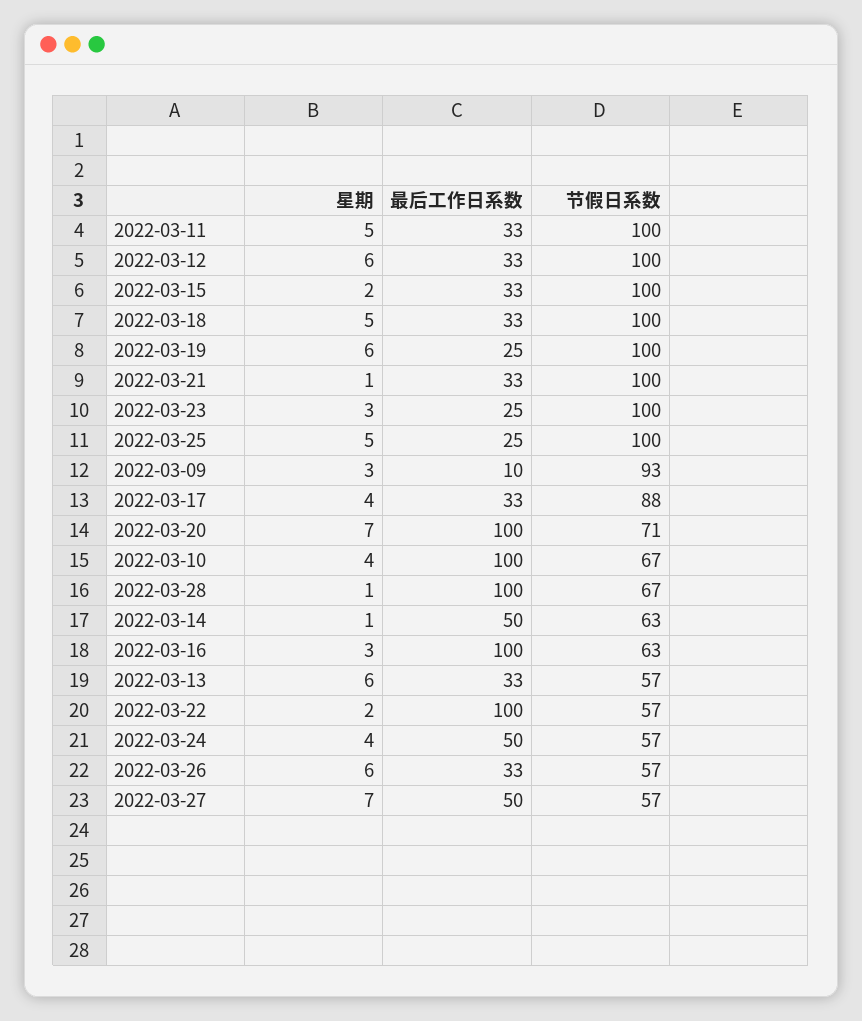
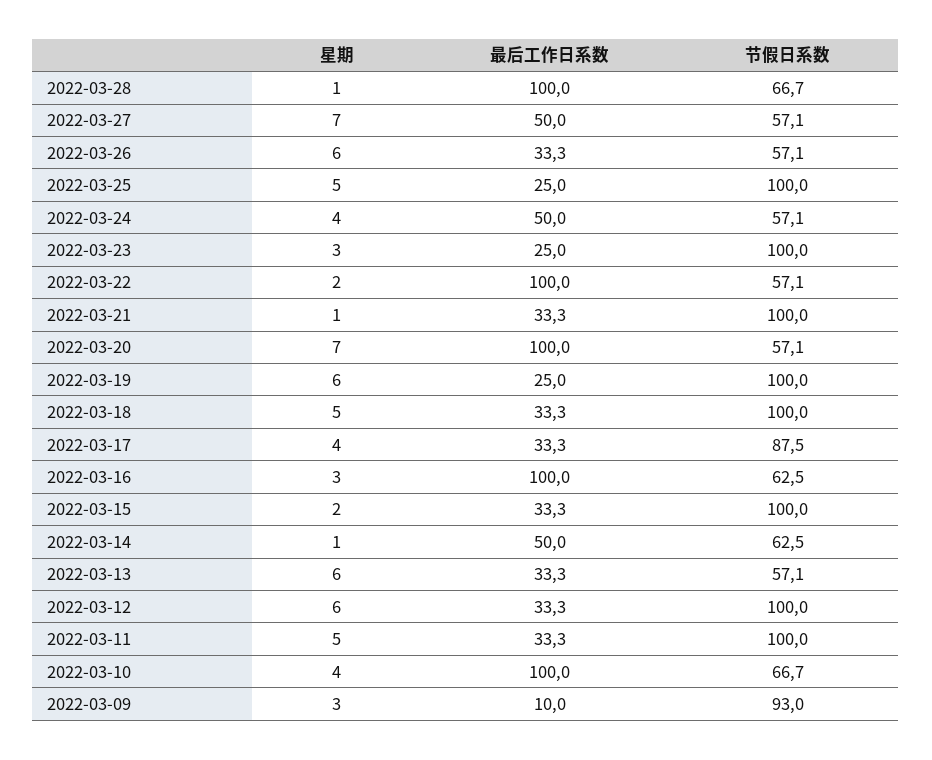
  {
    "星期": {
      "2022-03-11": 5,
      "2022-03-12": 6,
      "2022-03-15": 2,
      "2022-03-18": 5,
      "2022-03-19": 6,
      "2022-03-21": 1,
      "2022-03-23": 3,
      "2022-03-25": 5,
      "2022-03-09": 3,
      "2022-03-17": 4,
      "2022-03-20": 7,
      "2022-03-10": 4,
      "2022-03-28": 1,
      "2022-03-14": 1,
      "2022-03-16": 3,
      "2022-03-13": 6,
      "2022-03-22": 2,
      "2022-03-24": 4,
      "2022-03-26": 6,
      "2022-03-27": 7
    },
    "最后工作日系数": {
      "2022-03-11": 33.3,
      "2022-03-12": 33.3,
      "2022-03-15": 33.3,
      "2022-03-18": 33.3,
      "2022-03-19": 25,
      "2022-03-21": 33.3,
      "2022-03-23": 25,
      "2022-03-25": 25,
      "2022-03-09": 10,
      "2022-03-17": 33.3,
      "2022-03-20": 100,
      "2022-03-10": 100,
      "2022-03-28": 100,
      "2022-03-14": 50,
      "2022-03-16": 100,
      "2022-03-13": 33.3,
      "2022-03-22": 100,
      "2022-03-24": 50,
      "2022-03-26": 33.3,
      "2022-03-27": 50
    },
    "节假日系数": {
      "2022-03-11": 100,
      "2022-03-12": 100,
      "2022-03-15": 100,
      "2022-03-18": 100,
      "2022-03-19": 100,
      "2022-03-21": 100,
      "2022-03-23": 100,
      "2022-03-25": 100,
      "2022-03-09": 93,
      "2022-03-17": 87.5,
-     "2022-03-20": 71,
+     "2022-03-20": 57.1,
      "2022-03-10": 66.7,
      "2022-03-28": 66.7,
      "2022-03-14": 62.5,
      "2022-03-16": 62.5,
      "2022-03-13": 57.1,
      "2022-03-22": 57.1,
      "2022-03-24": 57.1,
      "2022-03-26": 57.1,
      "2022-03-27": 57.1
    }
  }

